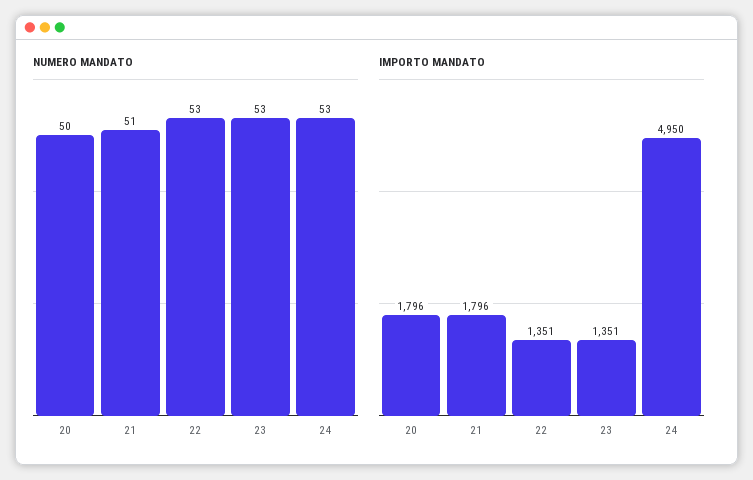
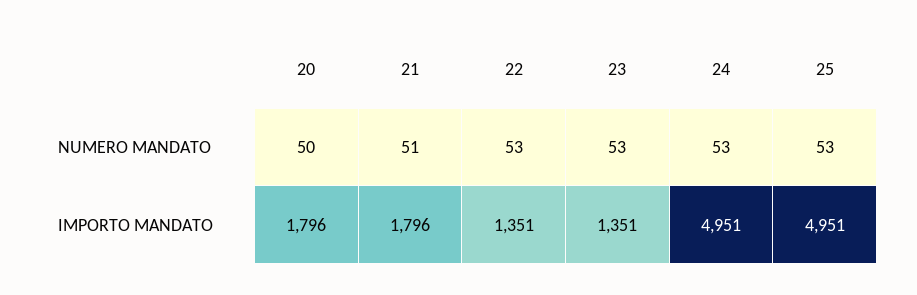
  {
    "NUMERO MANDATO": {
      "20": 50,
      "21": 51,
      "22": 53,
      "23": 53,
-     "24": 53
+     "24": 53,
+     "25": 53
    },
    "IMPORTO MANDATO": {
      "20": 1796,
      "21": 1796,
      "22": 1351,
      "23": 1351,
-     "24": 4950
+     "24": 4951,
+     "25": 4951
    }
  }

